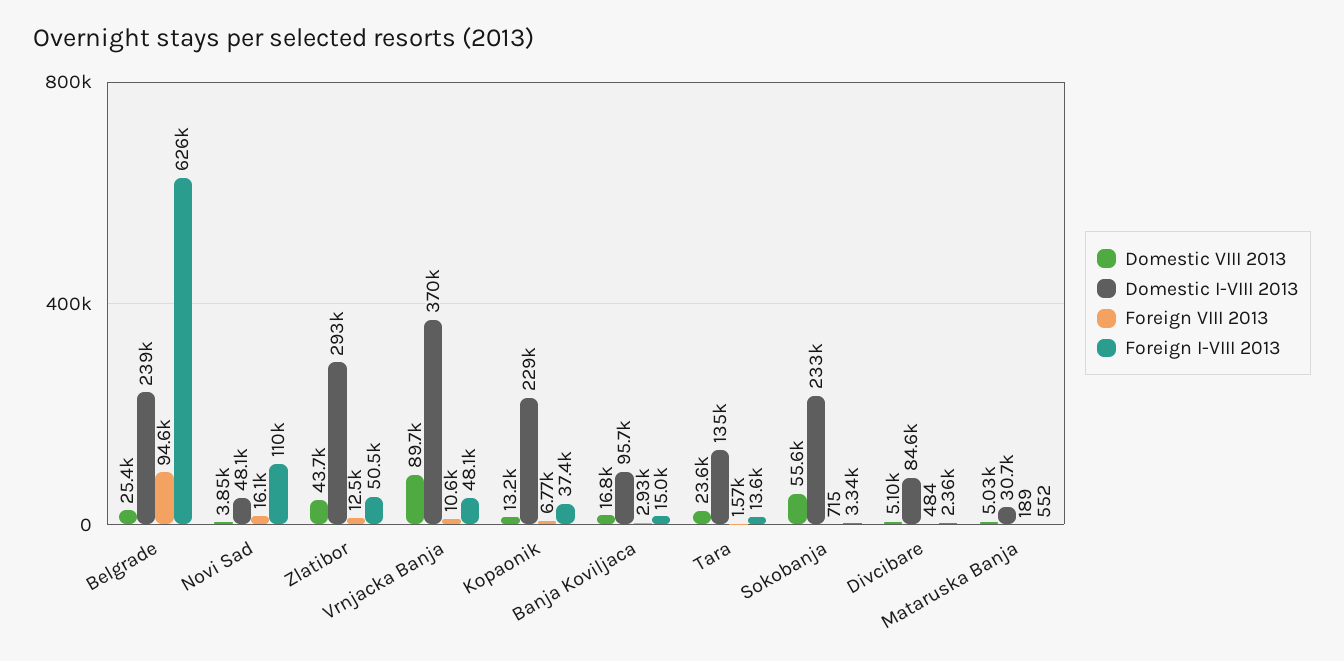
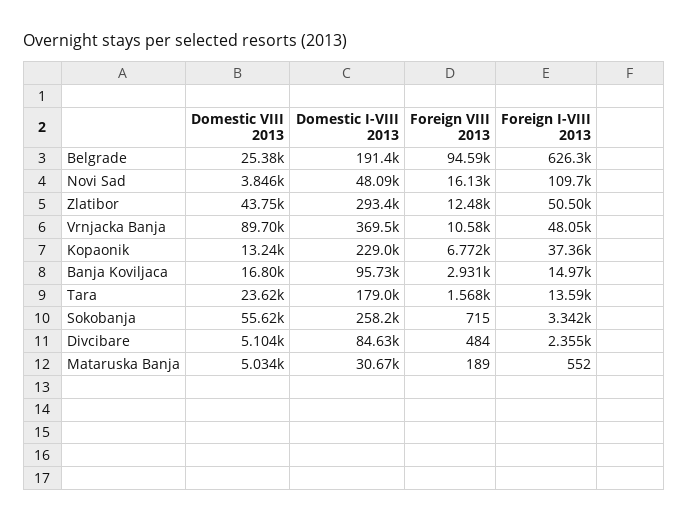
  {
    "Domestic VIII 2013": {
      "Belgrade": 25380,
      "Novi Sad": 3846,
      "Zlatibor": 43750,
      "Vrnjacka Banja": 89700,
      "Kopaonik": 13240,
      "Banja Koviljaca": 16800,
      "Tara": 23620,
      "Sokobanja": 55620,
      "Divcibare": 5104,
      "Mataruska Banja": 5034
    },
    "Domestic I-VIII 2013": {
-     "Belgrade": 239000,
+     "Belgrade": 191400,
      "Novi Sad": 48090,
      "Zlatibor": 293400,
      "Vrnjacka Banja": 369500,
      "Kopaonik": 229000,
      "Banja Koviljaca": 95730,
-     "Tara": 135000,
+     "Tara": 179000,
-     "Sokobanja": 233000,
+     "Sokobanja": 258200,
      "Divcibare": 84630,
      "Mataruska Banja": 30670
    },
    "Foreign VIII 2013": {
      "Belgrade": 94590,
      "Novi Sad": 16130,
      "Zlatibor": 12480,
      "Vrnjacka Banja": 10580,
      "Kopaonik": 6772,
      "Banja Koviljaca": 2931,
      "Tara": 1568,
      "Sokobanja": 715,
      "Divcibare": 484,
      "Mataruska Banja": 189
    },
    "Foreign I-VIII 2013": {
      "Belgrade": 626300,
      "Novi Sad": 109700,
      "Zlatibor": 50500,
      "Vrnjacka Banja": 48050,
      "Kopaonik": 37360,
      "Banja Koviljaca": 14970,
      "Tara": 13590,
      "Sokobanja": 3342,
      "Divcibare": 2355,
      "Mataruska Banja": 552
    }
  }

